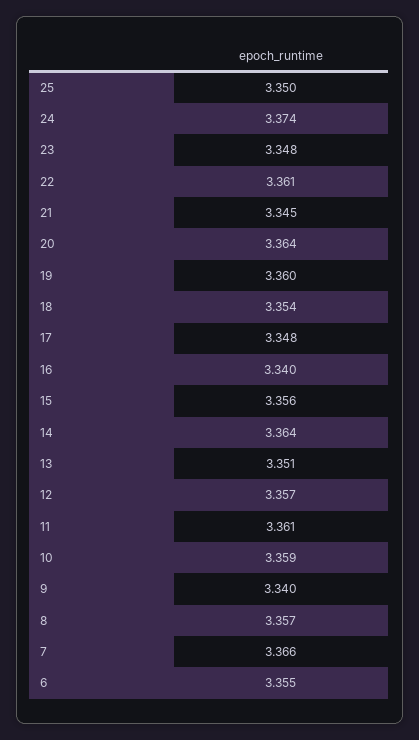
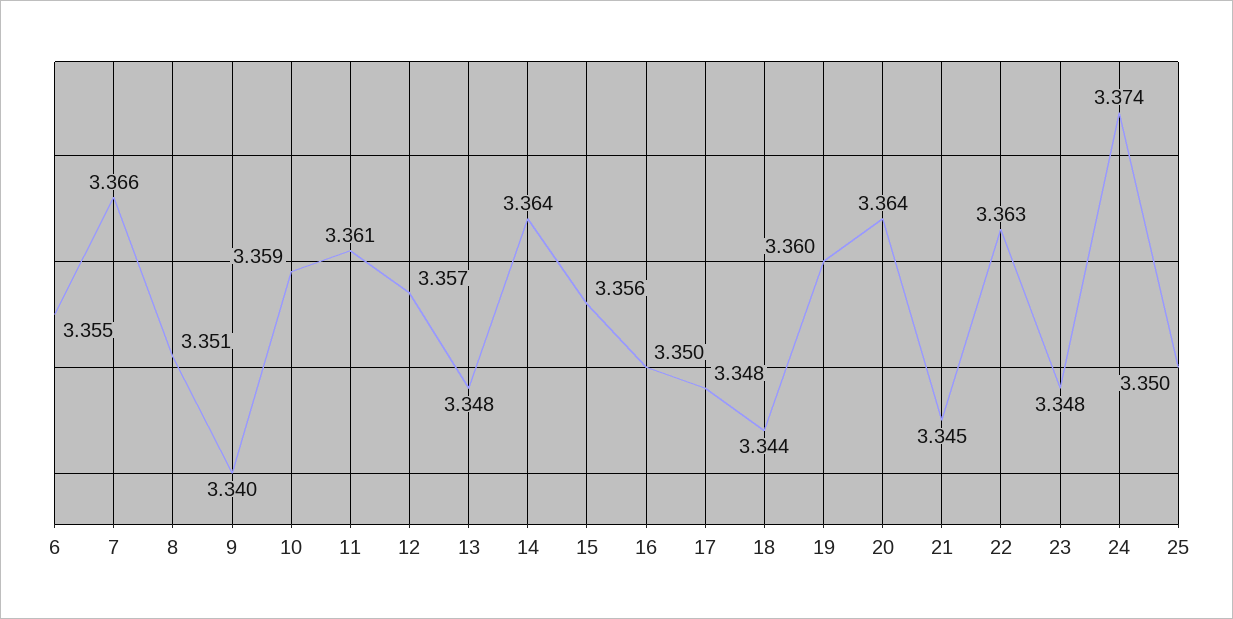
  {
    "25": 3.35,
    "24": 3.374,
    "23": 3.348,
-   "22": 3.361,
+   "22": 3.363,
    "21": 3.345,
    "20": 3.364,
    "19": 3.36,
-   "18": 3.354,
+   "18": 3.344,
    "17": 3.348,
-   "16": 3.34,
+   "16": 3.35,
    "15": 3.356,
    "14": 3.364,
-   "13": 3.351,
+   "13": 3.348,
    "12": 3.357,
    "11": 3.361,
    "10": 3.359,
    "9": 3.34,
-   "8": 3.357,
+   "8": 3.351,
    "7": 3.366,
    "6": 3.355
  }

